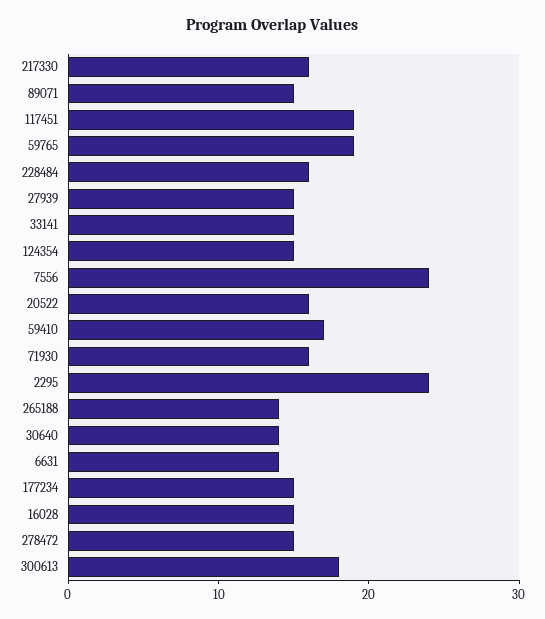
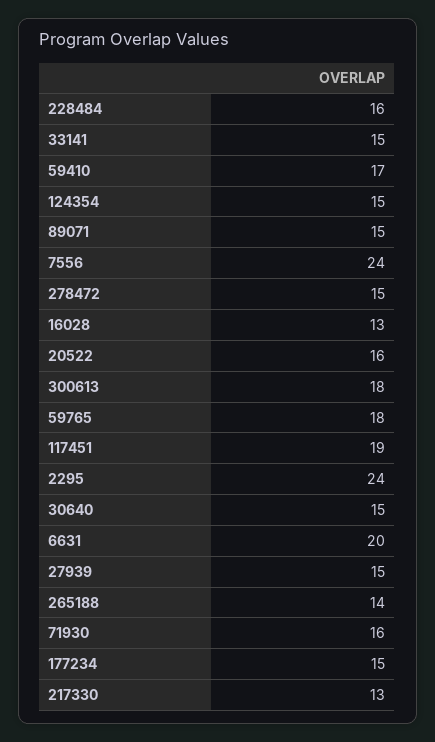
  {
-   "217330": 16,
+   "217330": 13,
    "89071": 15,
    "117451": 19,
-   "59765": 19,
+   "59765": 18,
    "228484": 16,
    "27939": 15,
    "33141": 15,
    "124354": 15,
    "7556": 24,
    "20522": 16,
    "59410": 17,
    "71930": 16,
    "2295": 24,
    "265188": 14,
-   "30640": 14,
+   "30640": 15,
-   "6631": 14,
+   "6631": 20,
    "177234": 15,
-   "16028": 15,
+   "16028": 13,
    "278472": 15,
    "300613": 18
  }

